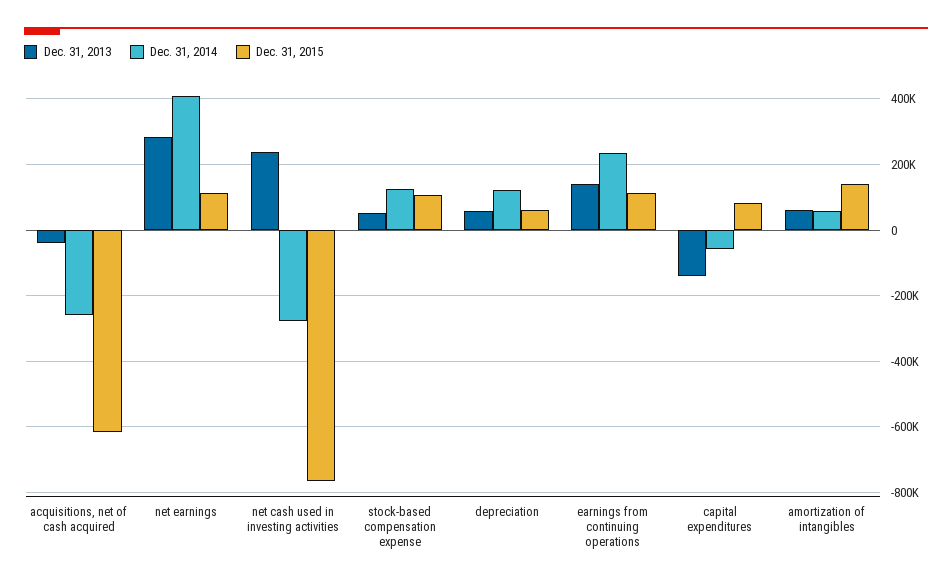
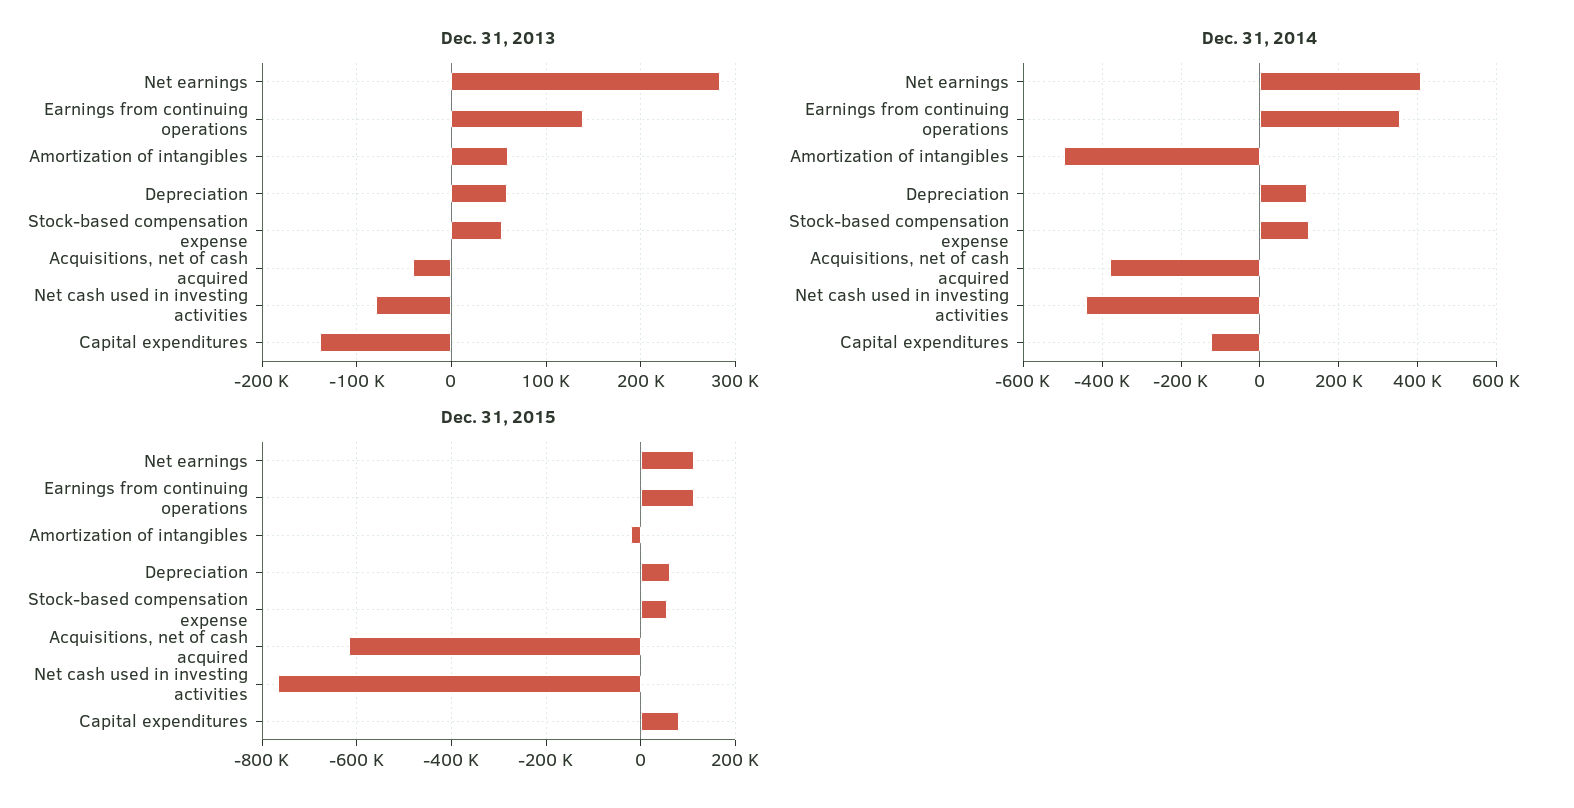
  {
    "Dec. 31, 2013": {
      "acquisitions, net of cash acquired": -40000,
      "net earnings": 280000,
-     "net cash used in investing activities": 240000,
+     "net cash used in investing activities": -80000,
      "stock-based compensation expense": 50000,
      "depreciation": 60000,
      "earnings from continuing operations": 140000,
      "capital expenditures": -140000,
      "amortization of intangibles": 60000
    },
    "Dec. 31, 2014": {
-     "acquisitions, net of cash acquired": -260000,
+     "acquisitions, net of cash acquired": -380000,
      "net earnings": 400000,
-     "net cash used in investing activities": -280000,
+     "net cash used in investing activities": -440000,
      "stock-based compensation expense": 120000,
      "depreciation": 120000,
-     "earnings from continuing operations": 240000,
+     "earnings from continuing operations": 360000,
-     "capital expenditures": -60000,
+     "capital expenditures": -120000,
-     "amortization of intangibles": 60000
+     "amortization of intangibles": -500000
    },
    "Dec. 31, 2015": {
      "acquisitions, net of cash acquired": -620000,
      "net earnings": 120000,
      "net cash used in investing activities": -760000,
-     "stock-based compensation expense": 100000,
+     "stock-based compensation expense": 60000,
      "depreciation": 60000,
      "earnings from continuing operations": 120000,
      "capital expenditures": 80000,
-     "amortization of intangibles": 140000
+     "amortization of intangibles": -20000
    }
  }

